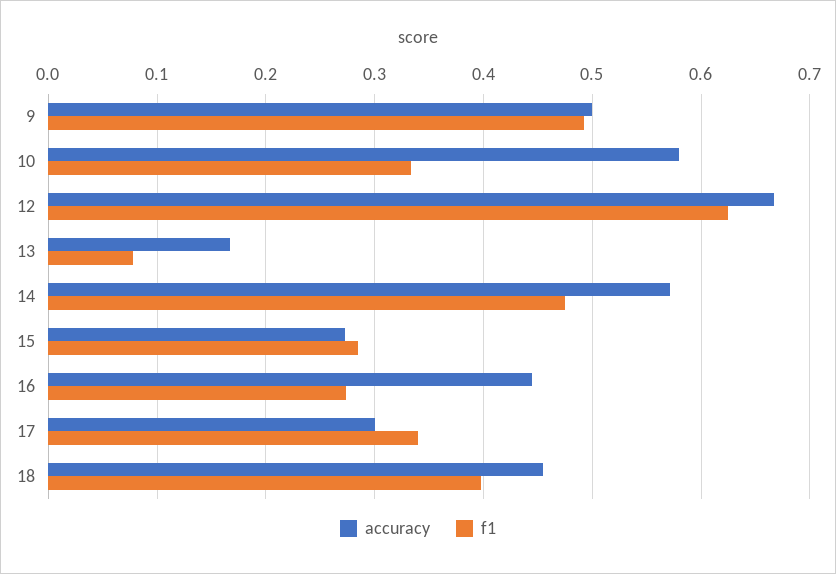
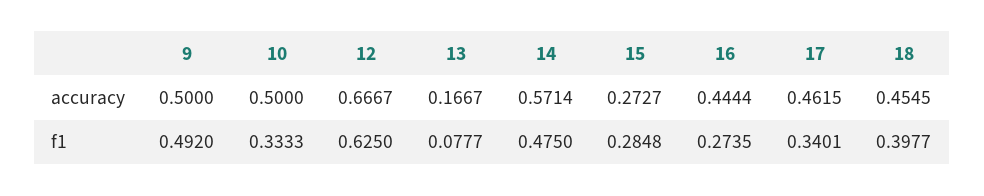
  {
    "accuracy": {
      "9": 0.5,
-     "10": 0.58,
+     "10": 0.5,
      "12": 0.6667,
      "13": 0.1667,
      "14": 0.5714,
      "15": 0.2727,
      "16": 0.4444,
-     "17": 0.3,
+     "17": 0.4615,
      "18": 0.4545
    },
    "f1": {
      "9": 0.492,
      "10": 0.3333,
      "12": 0.625,
      "13": 0.0777,
      "14": 0.475,
      "15": 0.2848,
      "16": 0.2735,
      "17": 0.3401,
      "18": 0.3977
    }
  }

